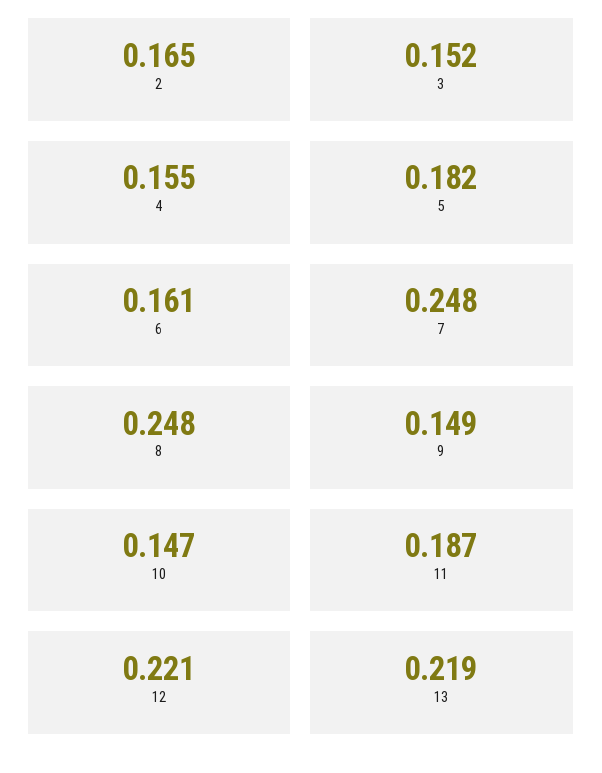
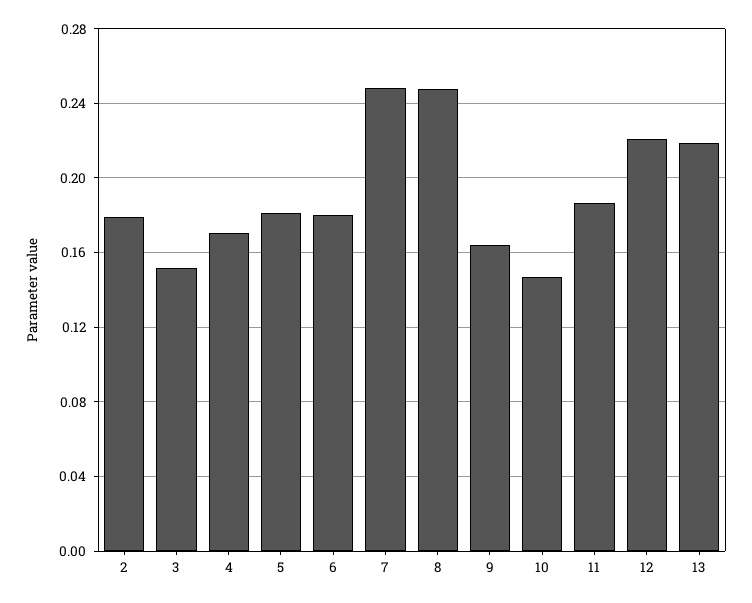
  {
-   "2": 0.165,
+   "2": 0.18,
    "3": 0.152,
-   "4": 0.155,
+   "4": 0.17,
    "5": 0.182,
-   "6": 0.161,
+   "6": 0.18,
    "7": 0.248,
    "8": 0.248,
-   "9": 0.149,
+   "9": 0.165,
    "10": 0.147,
    "11": 0.187,
    "12": 0.221,
    "13": 0.219
  }

